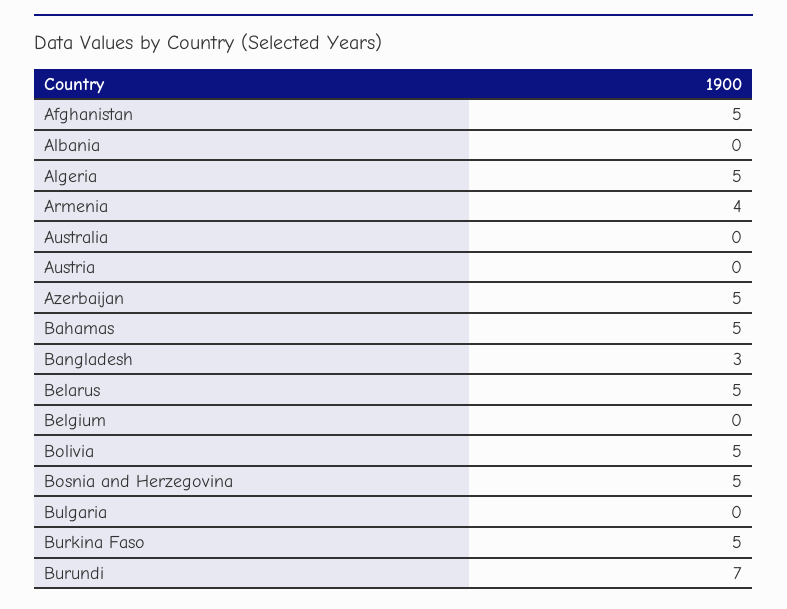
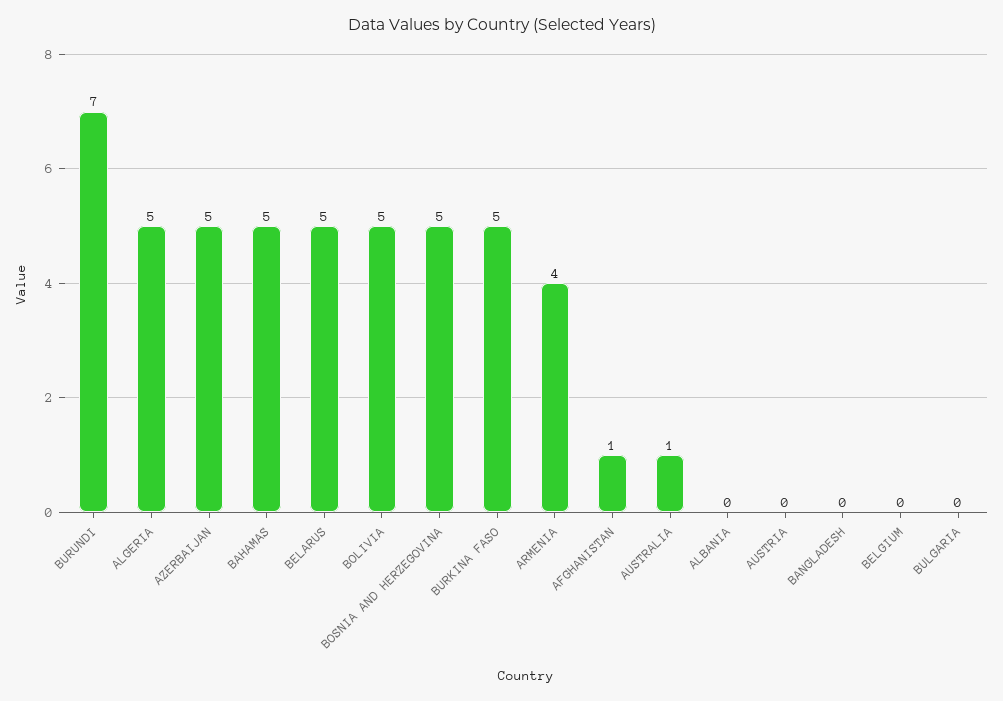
  {
-   "Afghanistan": 5,
+   "Afghanistan": 1,
    "Albania": 0,
    "Algeria": 5,
    "Armenia": 4,
-   "Australia": 0,
+   "Australia": 1,
    "Austria": 0,
    "Azerbaijan": 5,
    "Bahamas": 5,
-   "Bangladesh": 3,
+   "Bangladesh": 0,
    "Belarus": 5,
    "Belgium": 0,
    "Bolivia": 5,
    "Bosnia and Herzegovina": 5,
    "Bulgaria": 0,
    "Burkina Faso": 5,
    "Burundi": 7
  }

